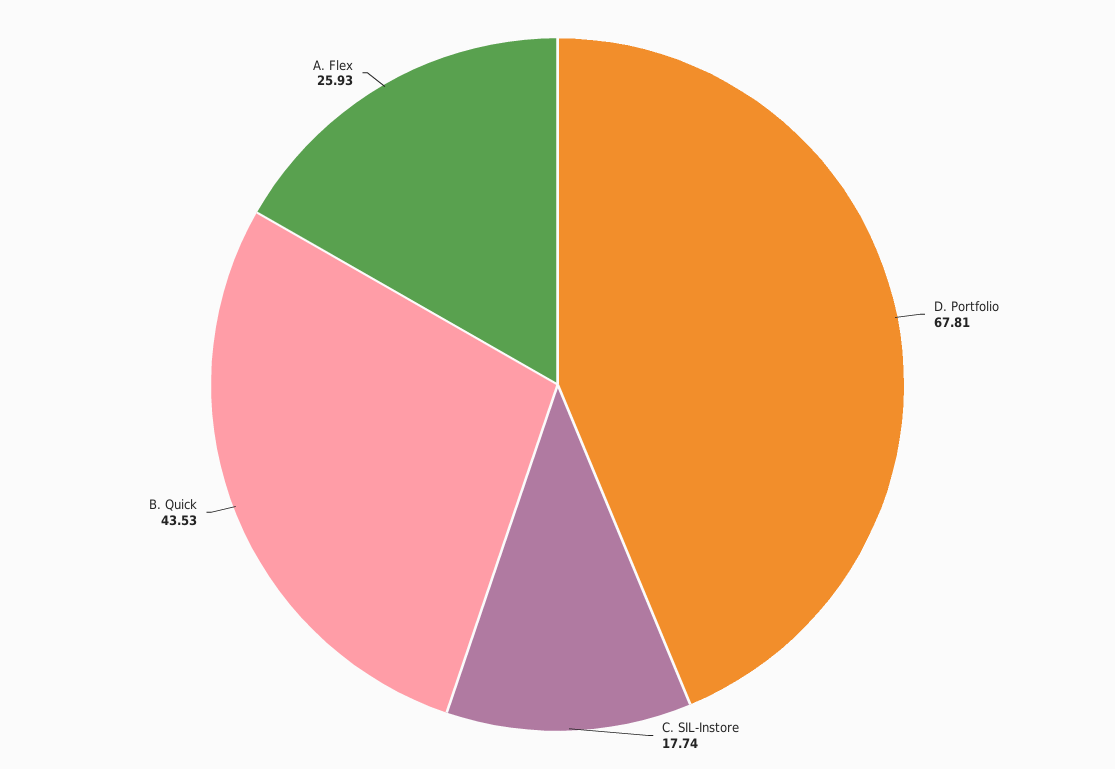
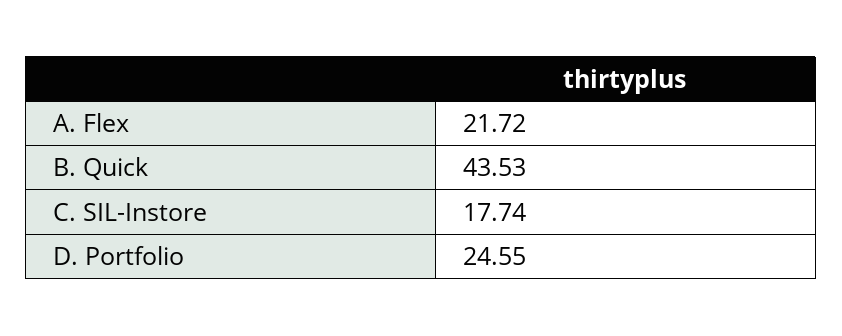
  {
-   "D. Portfolio": 67.81,
+   "D. Portfolio": 24.55,
    "C. SIL-Instore": 17.74,
    "B. Quick": 43.53,
-   "A. Flex": 25.93
+   "A. Flex": 21.72
  }

